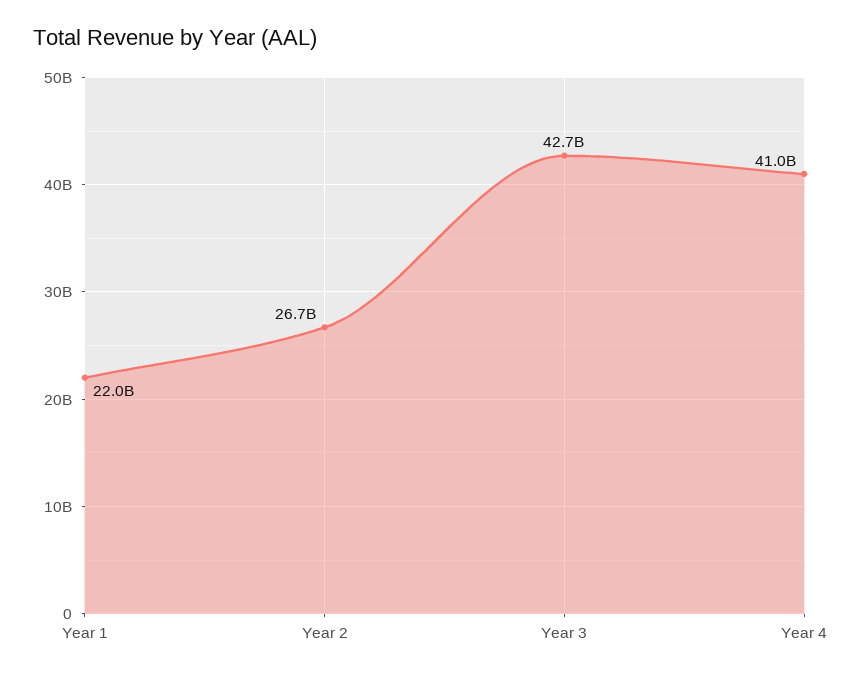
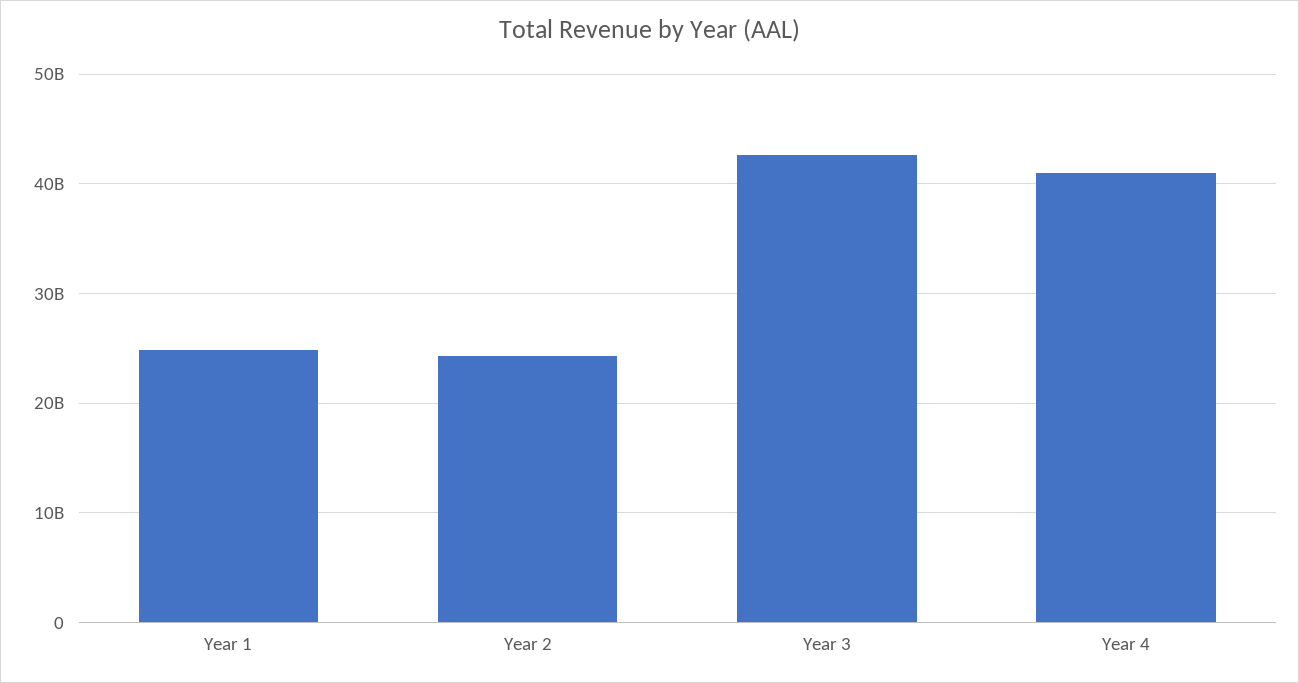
  {
-   "Year 1": 22000000000,
+   "Year 1": 25000000000,
-   "Year 2": 26700000000,
+   "Year 2": 24000000000,
    "Year 3": 42700000000,
    "Year 4": 41000000000
  }

